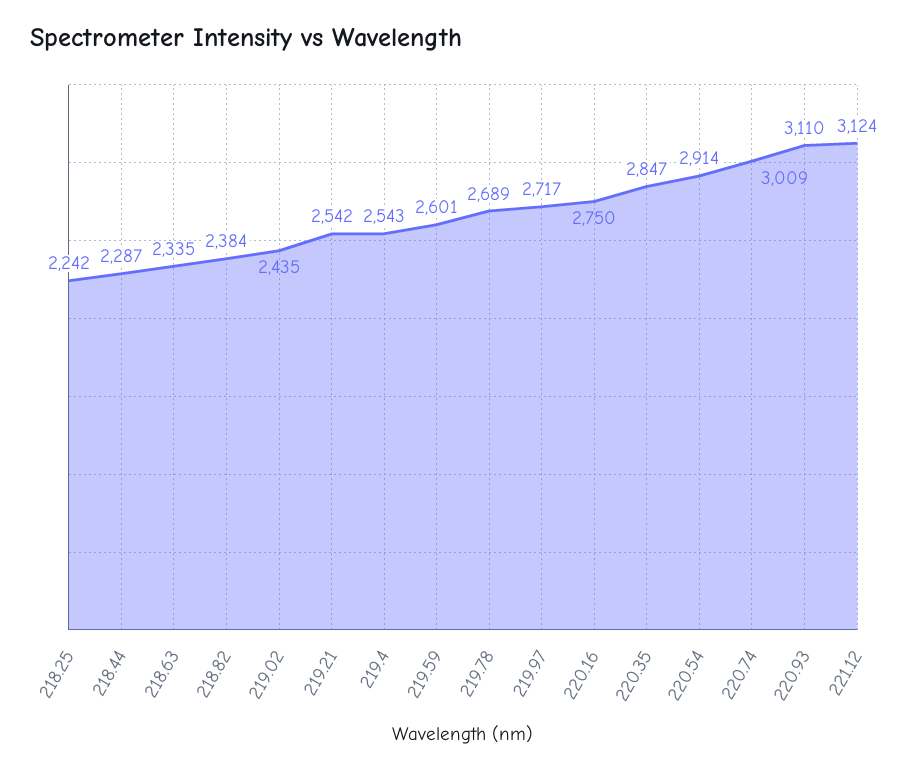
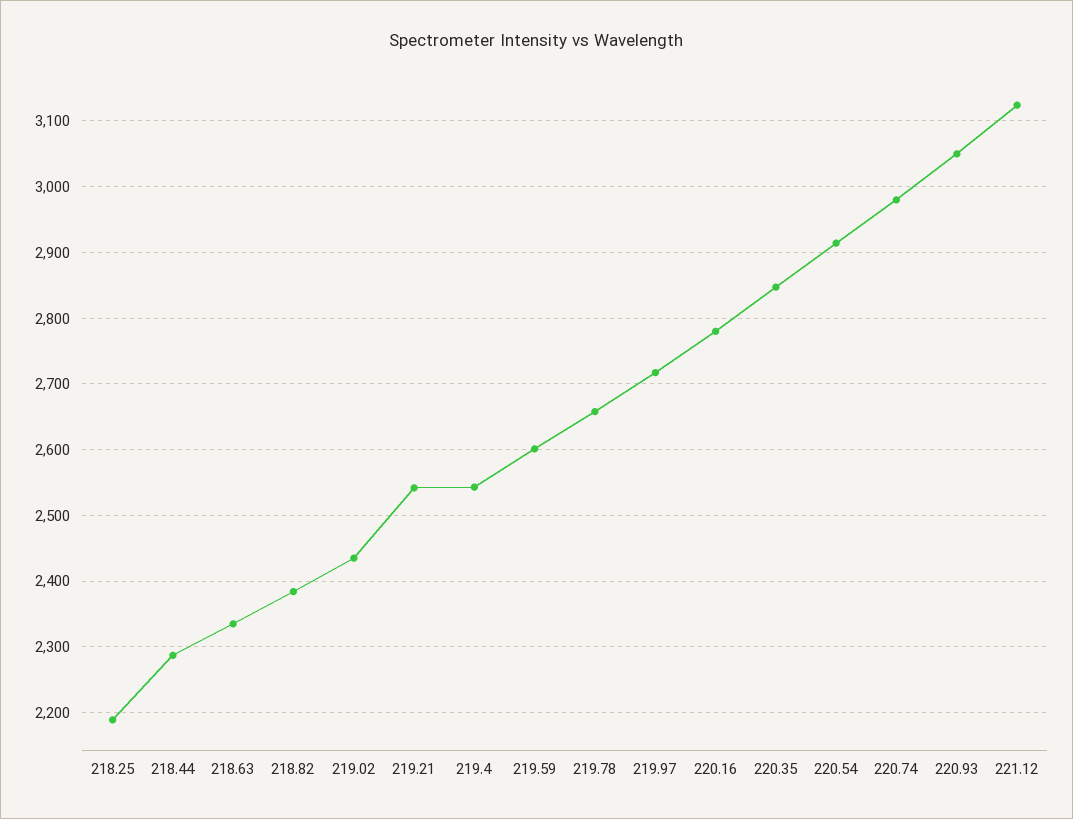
  {
-   "218.25": 2242,
+   "218.25": 2190,
    "218.44": 2287,
    "218.63": 2335,
    "218.82": 2384,
    "219.02": 2435,
    "219.21": 2542,
    "219.4": 2543,
    "219.59": 2601,
-   "219.78": 2689,
+   "219.78": 2660,
    "219.97": 2717,
-   "220.16": 2750,
+   "220.16": 2780,
    "220.35": 2847,
    "220.54": 2914,
-   "220.74": 3009,
+   "220.74": 2980,
-   "220.93": 3110,
+   "220.93": 3050,
    "221.12": 3124
  }

